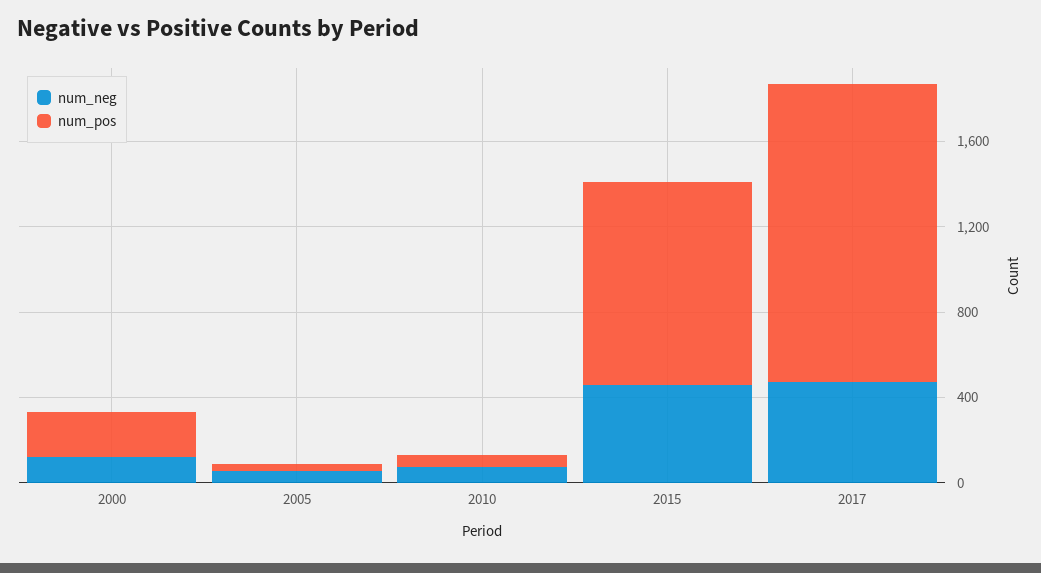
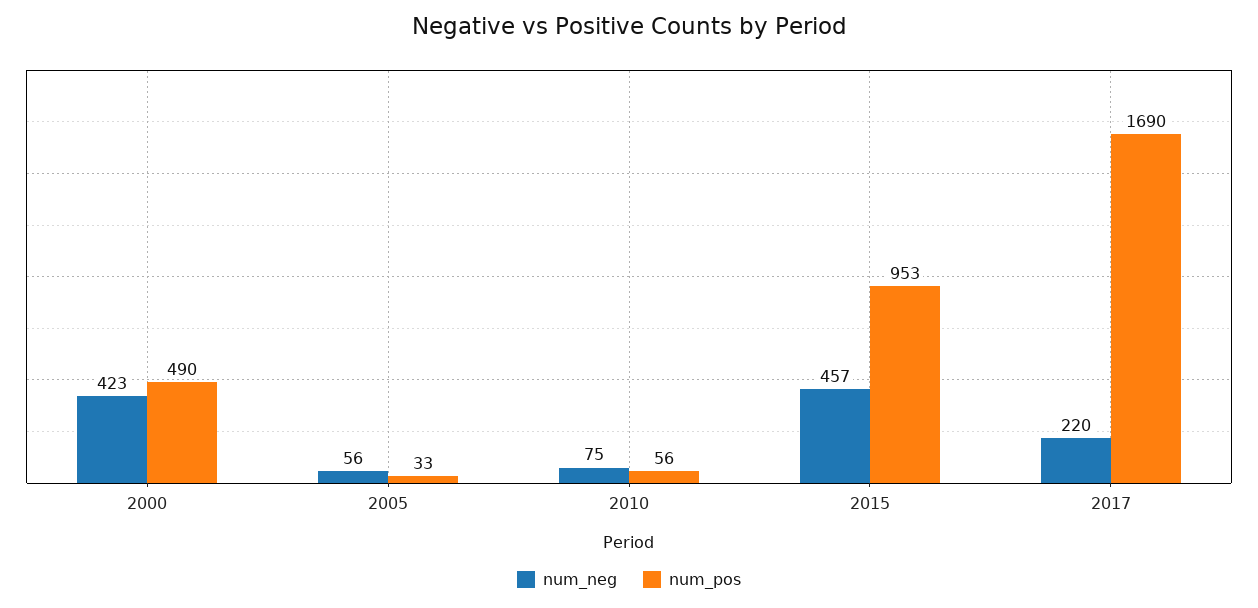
  {
    "num_neg": {
-     "2000": 100,
+     "2000": 423,
      "2005": 56,
      "2010": 75,
      "2015": 457,
-     "2017": 500
+     "2017": 220
    },
    "num_pos": {
-     "2000": 200,
+     "2000": 490,
      "2005": 33,
      "2010": 56,
      "2015": 953,
-     "2017": 1400
+     "2017": 1690
    }
  }

